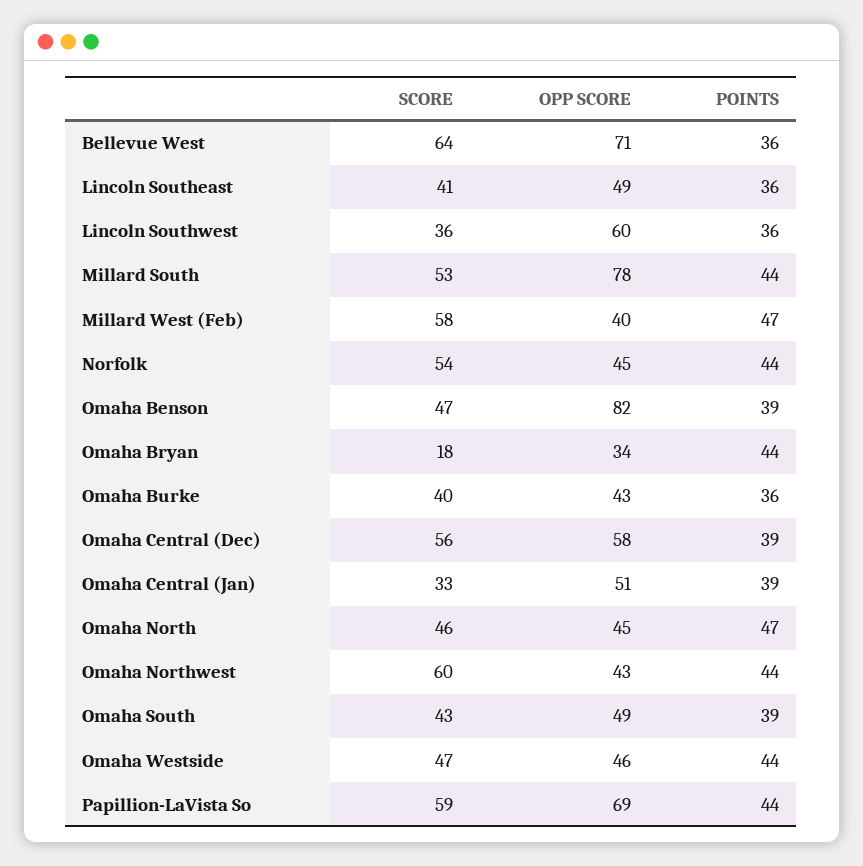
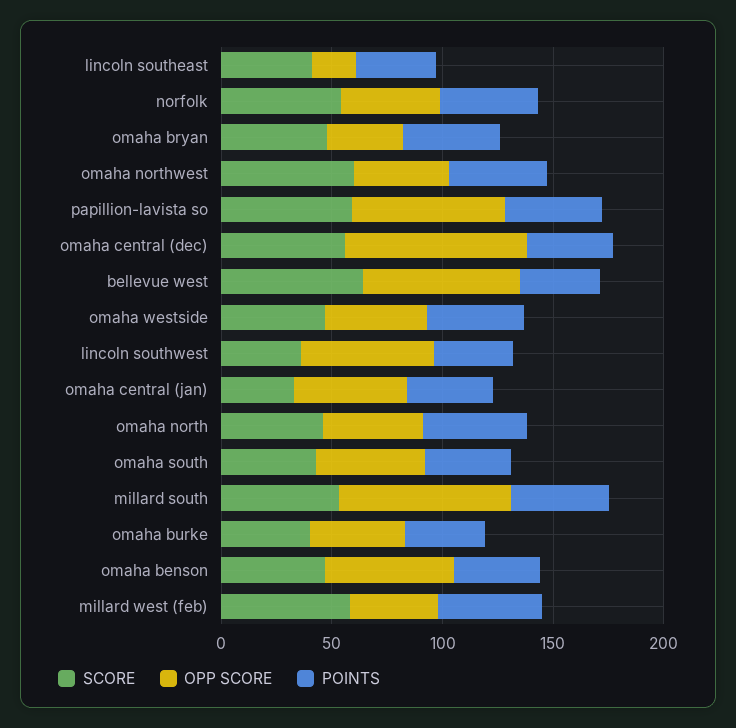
  {
    "SCORE": {
      "Bellevue West": 64,
      "Lincoln Southeast": 41,
      "Lincoln Southwest": 36,
      "Millard South": 53,
      "Millard West (Feb)": 58,
      "Norfolk": 54,
      "Omaha Benson": 47,
-     "Omaha Bryan": 18,
+     "Omaha Bryan": 50,
      "Omaha Burke": 40,
      "Omaha Central (Dec)": 56,
      "Omaha Central (Jan)": 33,
      "Omaha North": 46,
      "Omaha Northwest": 60,
      "Omaha South": 43,
      "Omaha Westside": 47,
      "Papillion-LaVista So": 59
    },
    "OPP SCORE": {
      "Bellevue West": 71,
-     "Lincoln Southeast": 49,
+     "Lincoln Southeast": 20,
      "Lincoln Southwest": 60,
      "Millard South": 78,
      "Millard West (Feb)": 40,
      "Norfolk": 45,
-     "Omaha Benson": 82,
+     "Omaha Benson": 60,
      "Omaha Bryan": 34,
      "Omaha Burke": 43,
-     "Omaha Central (Dec)": 58,
+     "Omaha Central (Dec)": 80,
      "Omaha Central (Jan)": 51,
      "Omaha North": 45,
      "Omaha Northwest": 43,
      "Omaha South": 49,
      "Omaha Westside": 46,
      "Papillion-LaVista So": 69
    },
    "POINTS": {
      "Bellevue West": 36,
      "Lincoln Southeast": 36,
      "Lincoln Southwest": 36,
      "Millard South": 44,
      "Millard West (Feb)": 47,
      "Norfolk": 44,
      "Omaha Benson": 39,
      "Omaha Bryan": 44,
      "Omaha Burke": 36,
      "Omaha Central (Dec)": 39,
      "Omaha Central (Jan)": 39,
      "Omaha North": 47,
      "Omaha Northwest": 44,
      "Omaha South": 39,
      "Omaha Westside": 44,
      "Papillion-LaVista So": 44
    }
  }

